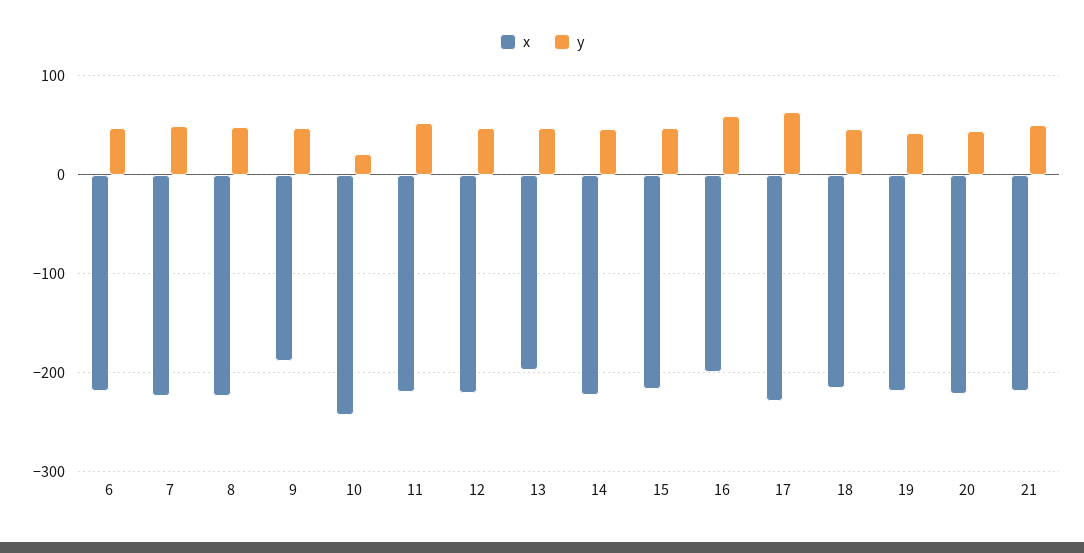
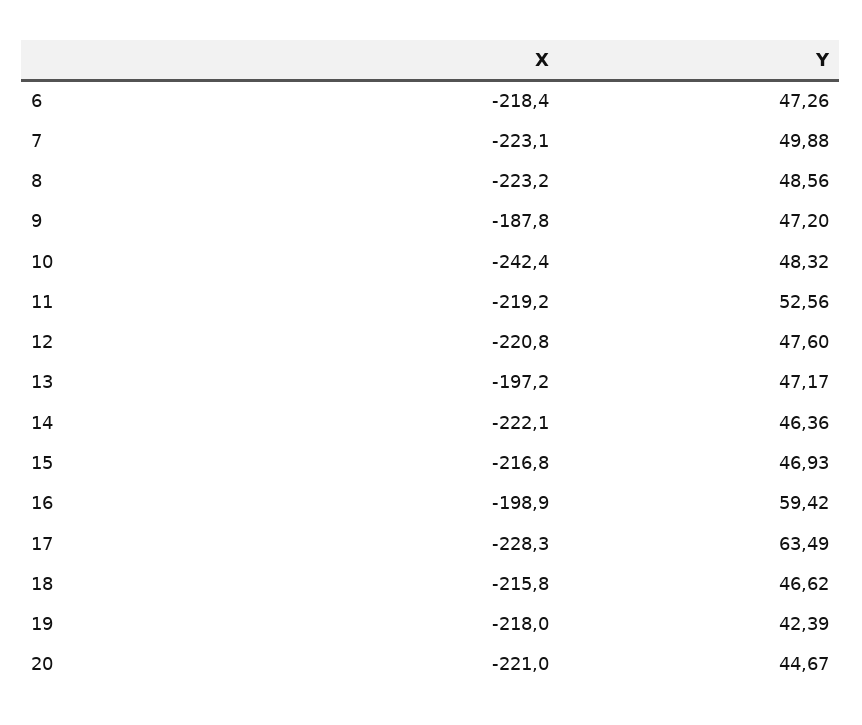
  {
    "x": {
      "6": -218.4,
      "7": -223.1,
      "8": -223.2,
      "9": -187.8,
      "10": -242.4,
      "11": -219.2,
      "12": -220.8,
      "13": -197.2,
      "14": -222.1,
      "15": -216.8,
      "16": -198.9,
      "17": -228.3,
      "18": -215.8,
      "19": -218,
-     "20": -221,
+     "20": -221
-     "21": -220
    },
    "y": {
      "6": 47.26,
      "7": 49.88,
      "8": 48.56,
      "9": 47.2,
-     "10": 20,
+     "10": 48.32,
      "11": 52.56,
      "12": 47.6,
      "13": 47.17,
      "14": 46.36,
      "15": 46.93,
      "16": 59.42,
      "17": 63.49,
      "18": 46.62,
      "19": 42.39,
-     "20": 44.67,
+     "20": 44.67
-     "21": 50
    }
  }

